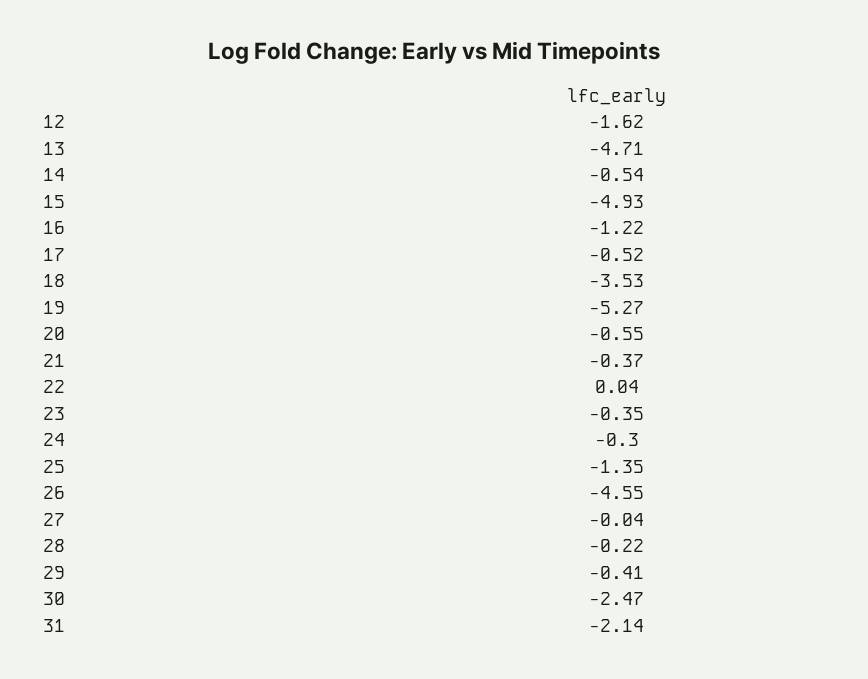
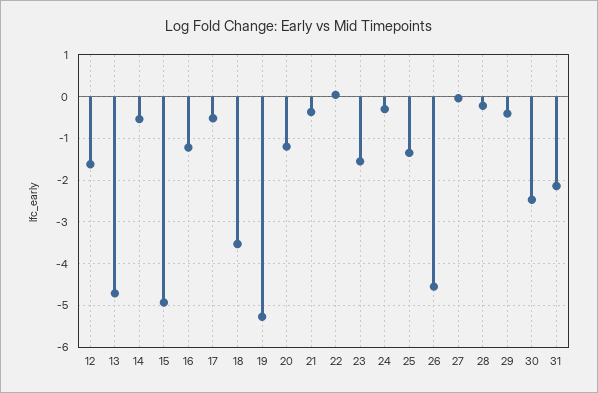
  {
    "12": -1.62,
    "13": -4.71,
    "14": -0.54,
    "15": -4.93,
    "16": -1.22,
    "17": -0.52,
    "18": -3.53,
    "19": -5.27,
-   "20": -0.55,
+   "20": -1.2,
    "21": -0.37,
    "22": 0.04,
-   "23": -0.35,
+   "23": -1.6,
    "24": -0.3,
    "25": -1.35,
    "26": -4.55,
    "27": -0.04,
    "28": -0.22,
    "29": -0.41,
    "30": -2.47,
    "31": -2.14
  }

